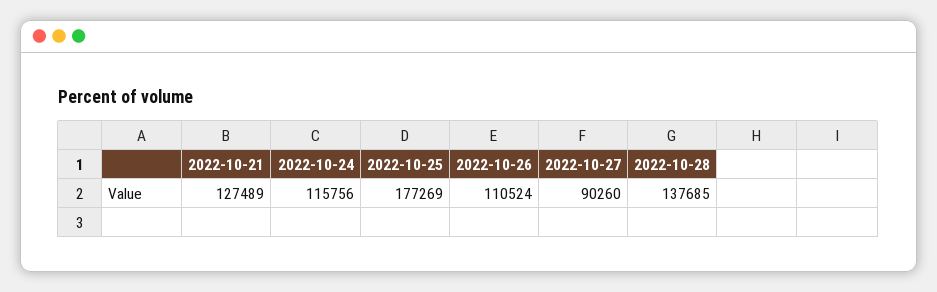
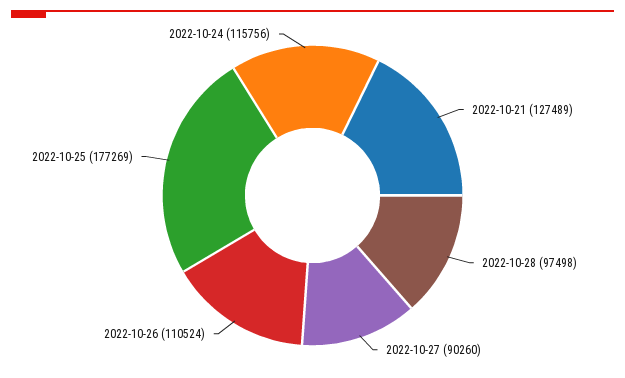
  {
    "2022-10-21": 127489,
    "2022-10-24": 115756,
    "2022-10-25": 177269,
    "2022-10-26": 110524,
    "2022-10-27": 90260,
-   "2022-10-28": 137685
+   "2022-10-28": 97498
  }

